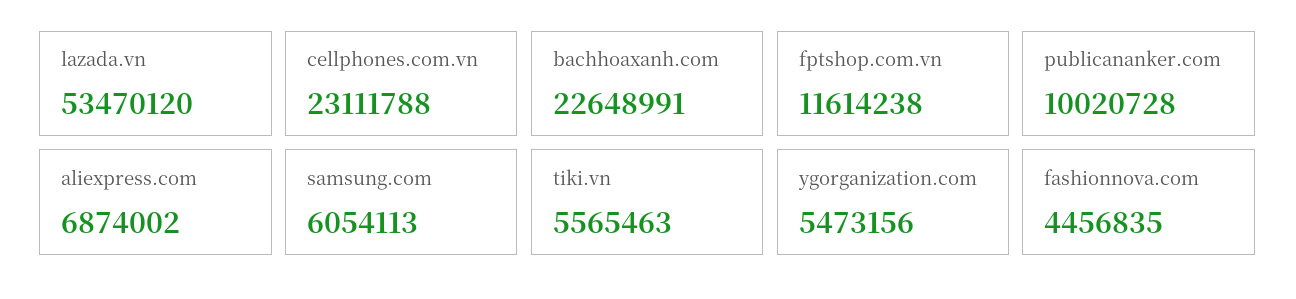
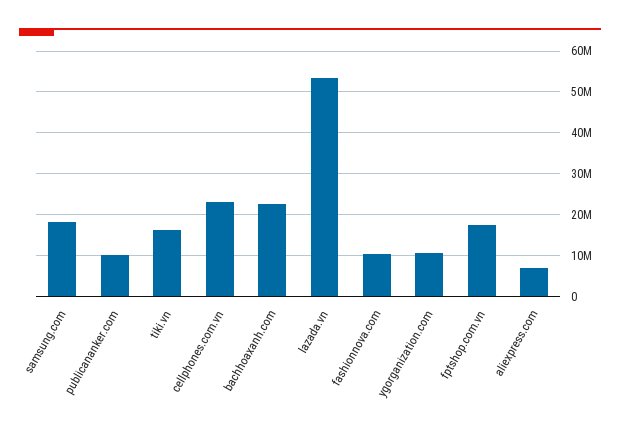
  {
    "lazada.vn": 53470120,
    "cellphones.com.vn": 23111788,
    "bachhoaxanh.com": 22648991,
-   "fptshop.com.vn": 11614238,
+   "fptshop.com.vn": 18000000,
    "publicananker.com": 10020728,
    "aliexpress.com": 6874002,
-   "samsung.com": 6054113,
+   "samsung.com": 18000000,
-   "tiki.vn": 5565463,
+   "tiki.vn": 16000000,
-   "ygorganization.com": 5473156,
+   "ygorganization.com": 10000000,
-   "fashionnova.com": 4456835
+   "fashionnova.com": 10000000
  }

